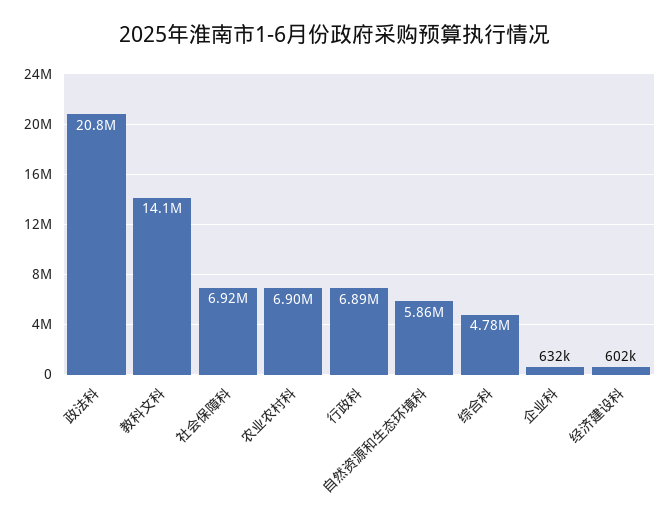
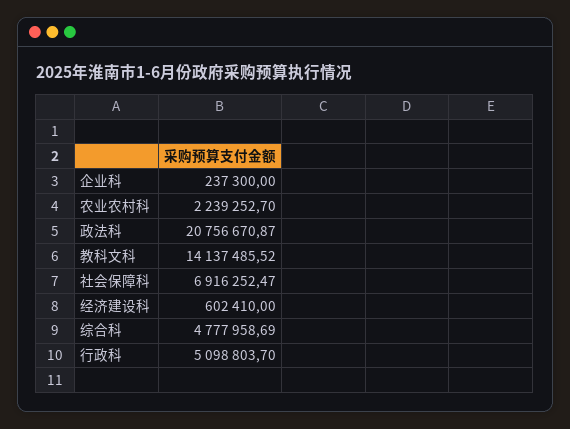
  {
    "政法科": 20756670.87,
    "教科文科": 14137485.52,
    "社会保障科": 6916252.47,
-   "农业农村科": 6900000,
+   "农业农村科": 2239252.7,
-   "行政科": 6890000,
+   "行政科": 5098803.7,
-   "自然资源和生态环境科": 5860000,
    "综合科": 4777958.69,
-   "企业科": 632000,
+   "企业科": 237300,
    "经济建设科": 602410
  }

